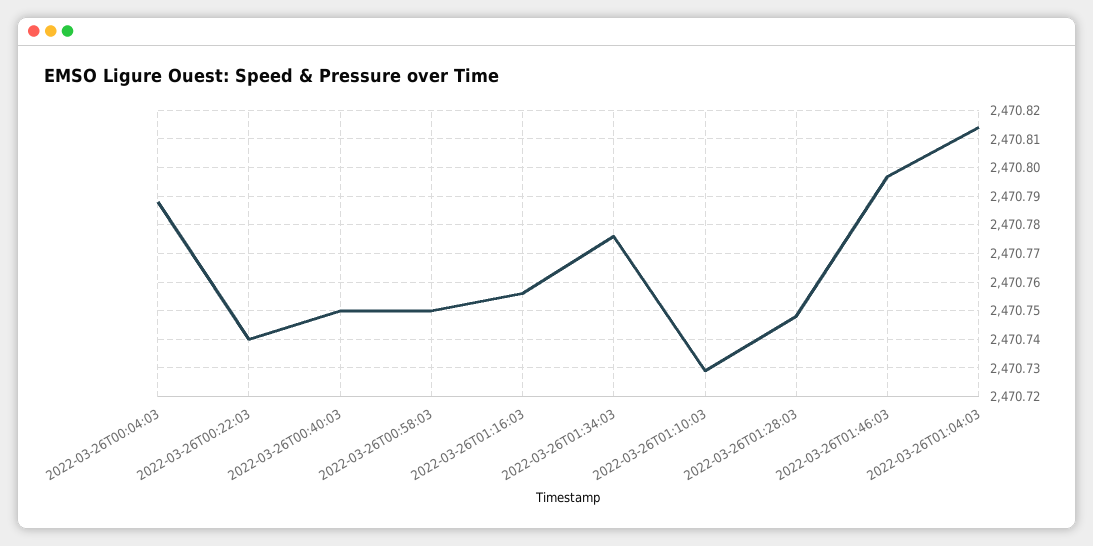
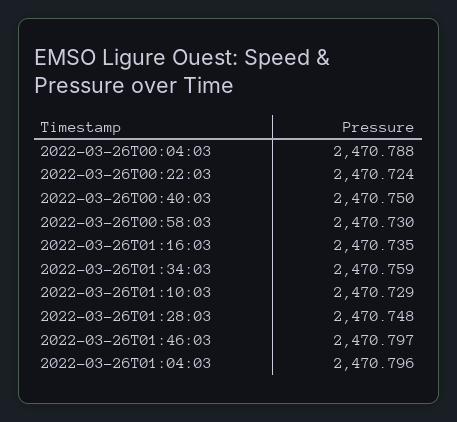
  {
    "2022-03-26T00:04:03": 2470.788,
-   "2022-03-26T00:22:03": 2470.74,
+   "2022-03-26T00:22:03": 2470.724,
    "2022-03-26T00:40:03": 2470.75,
-   "2022-03-26T00:58:03": 2470.75,
+   "2022-03-26T00:58:03": 2470.73,
-   "2022-03-26T01:16:03": 2470.755,
+   "2022-03-26T01:16:03": 2470.735,
-   "2022-03-26T01:34:03": 2470.775,
+   "2022-03-26T01:34:03": 2470.759,
    "2022-03-26T01:10:03": 2470.729,
    "2022-03-26T01:28:03": 2470.748,
    "2022-03-26T01:46:03": 2470.797,
-   "2022-03-26T01:04:03": 2470.815
+   "2022-03-26T01:04:03": 2470.796
  }

